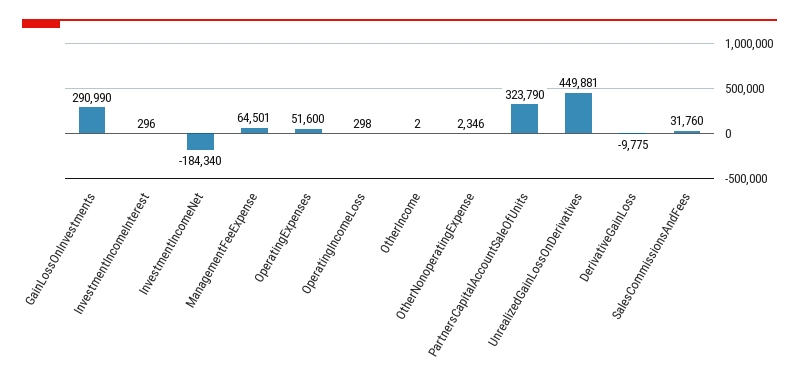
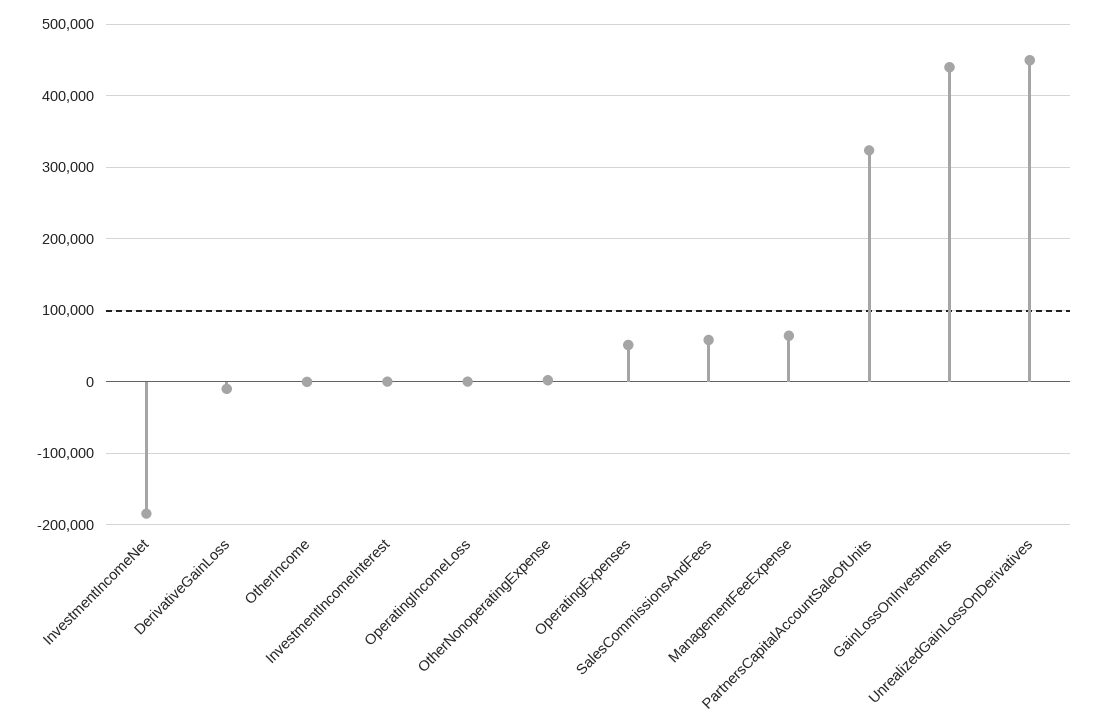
  {
-   "GainLossOnInvestments": 290990,
+   "GainLossOnInvestments": 440000,
    "InvestmentIncomeInterest": 296,
    "InvestmentIncomeNet": -184340,
    "ManagementFeeExpense": 64501,
    "OperatingExpenses": 51600,
    "OperatingIncomeLoss": 298,
    "OtherIncome": 2,
    "OtherNonoperatingExpense": 2346,
    "PartnersCapitalAccountSaleOfUnits": 323790,
    "UnrealizedGainLossOnDerivatives": 449881,
    "DerivativeGainLoss": -9775,
-   "SalesCommissionsAndFees": 31760
+   "SalesCommissionsAndFees": 60000
  }

